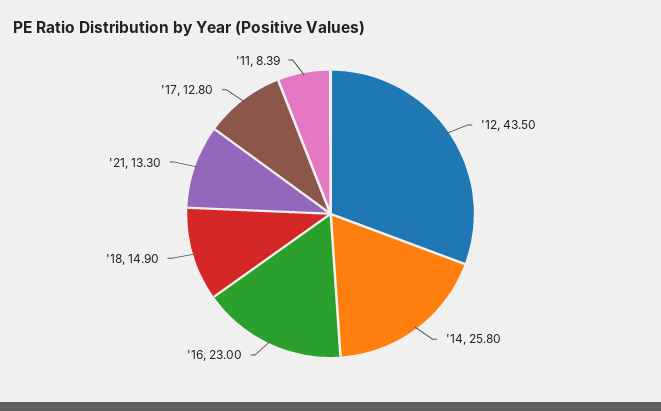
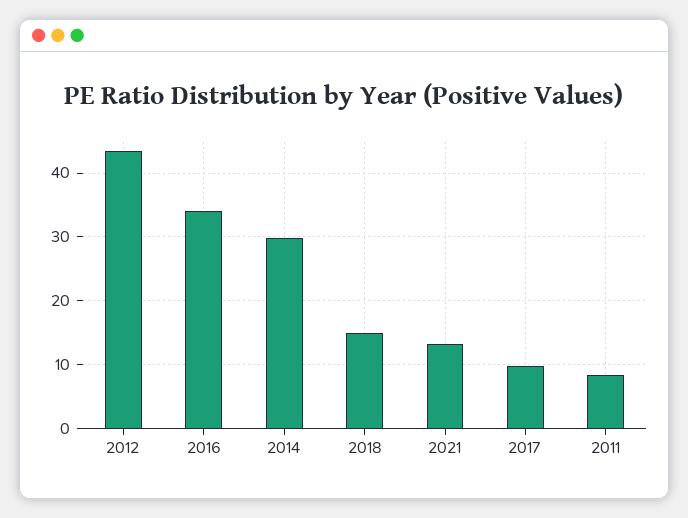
  {
    "'12": 43.5,
-   "'14": 25.8,
+   "'14": 30,
-   "'16": 23,
+   "'16": 34,
    "'18": 14.9,
    "'21": 13.3,
-   "'17": 12.8,
+   "'17": 10,
    "'11": 8.39
  }

